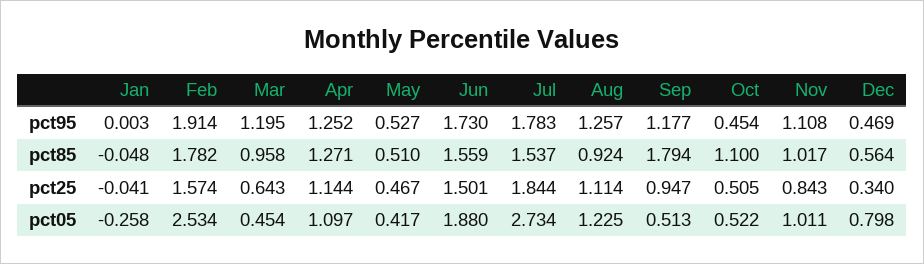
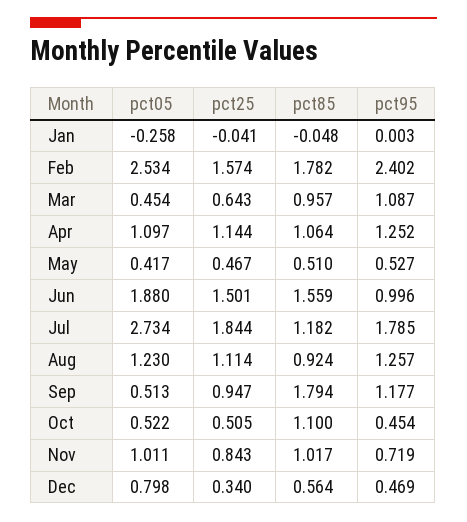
  {
    "Jan": {
      "pct95": 0.003,
      "pct85": -0.048,
      "pct25": -0.041,
      "pct05": -0.258
    },
    "Feb": {
-     "pct95": 1.914,
+     "pct95": 2.402,
      "pct85": 1.782,
      "pct25": 1.574,
      "pct05": 2.534
    },
    "Mar": {
-     "pct95": 1.195,
+     "pct95": 1.087,
-     "pct85": 0.958,
+     "pct85": 0.957,
      "pct25": 0.643,
      "pct05": 0.454
    },
    "Apr": {
      "pct95": 1.252,
-     "pct85": 1.271,
+     "pct85": 1.064,
      "pct25": 1.144,
      "pct05": 1.097
    },
    "May": {
      "pct95": 0.527,
      "pct85": 0.51,
      "pct25": 0.467,
      "pct05": 0.417
    },
    "Jun": {
-     "pct95": 1.73,
+     "pct95": 0.996,
      "pct85": 1.559,
      "pct25": 1.501,
      "pct05": 1.88
    },
    "Jul": {
-     "pct95": 1.783,
+     "pct95": 1.785,
-     "pct85": 1.537,
+     "pct85": 1.182,
      "pct25": 1.844,
      "pct05": 2.734
    },
    "Aug": {
      "pct95": 1.257,
      "pct85": 0.924,
      "pct25": 1.114,
-     "pct05": 1.225
+     "pct05": 1.23
    },
    "Sep": {
      "pct95": 1.177,
      "pct85": 1.794,
      "pct25": 0.947,
      "pct05": 0.513
    },
    "Oct": {
      "pct95": 0.454,
      "pct85": 1.1,
      "pct25": 0.505,
      "pct05": 0.522
    },
    "Nov": {
-     "pct95": 1.108,
+     "pct95": 0.719,
      "pct85": 1.017,
      "pct25": 0.843,
      "pct05": 1.011
    },
    "Dec": {
      "pct95": 0.469,
      "pct85": 0.564,
      "pct25": 0.34,
      "pct05": 0.798
    }
  }

